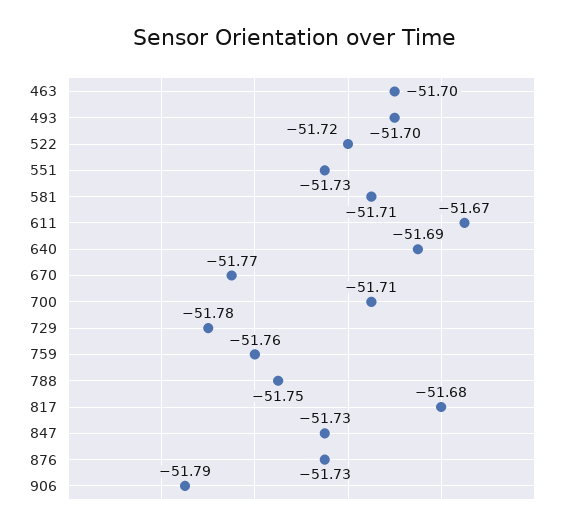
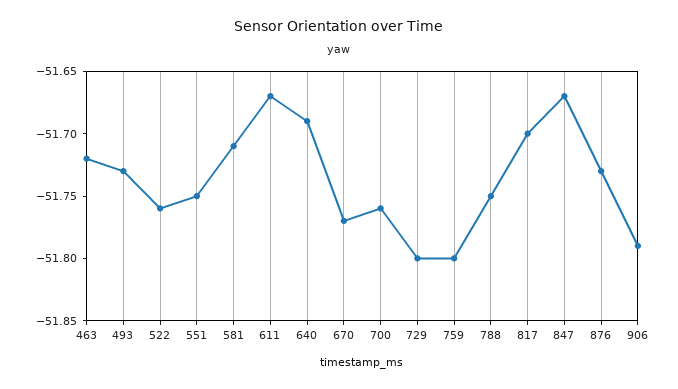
  {
-   "463": -51.7,
+   "463": -51.72,
-   "493": -51.7,
+   "493": -51.73,
-   "522": -51.72,
+   "522": -51.76,
-   "551": -51.73,
+   "551": -51.75,
    "581": -51.71,
    "611": -51.67,
    "640": -51.69,
    "670": -51.77,
-   "700": -51.71,
+   "700": -51.76,
-   "729": -51.78,
+   "729": -51.8,
-   "759": -51.76,
+   "759": -51.8,
    "788": -51.75,
-   "817": -51.68,
+   "817": -51.7,
-   "847": -51.73,
+   "847": -51.67,
    "876": -51.73,
    "906": -51.79
  }

